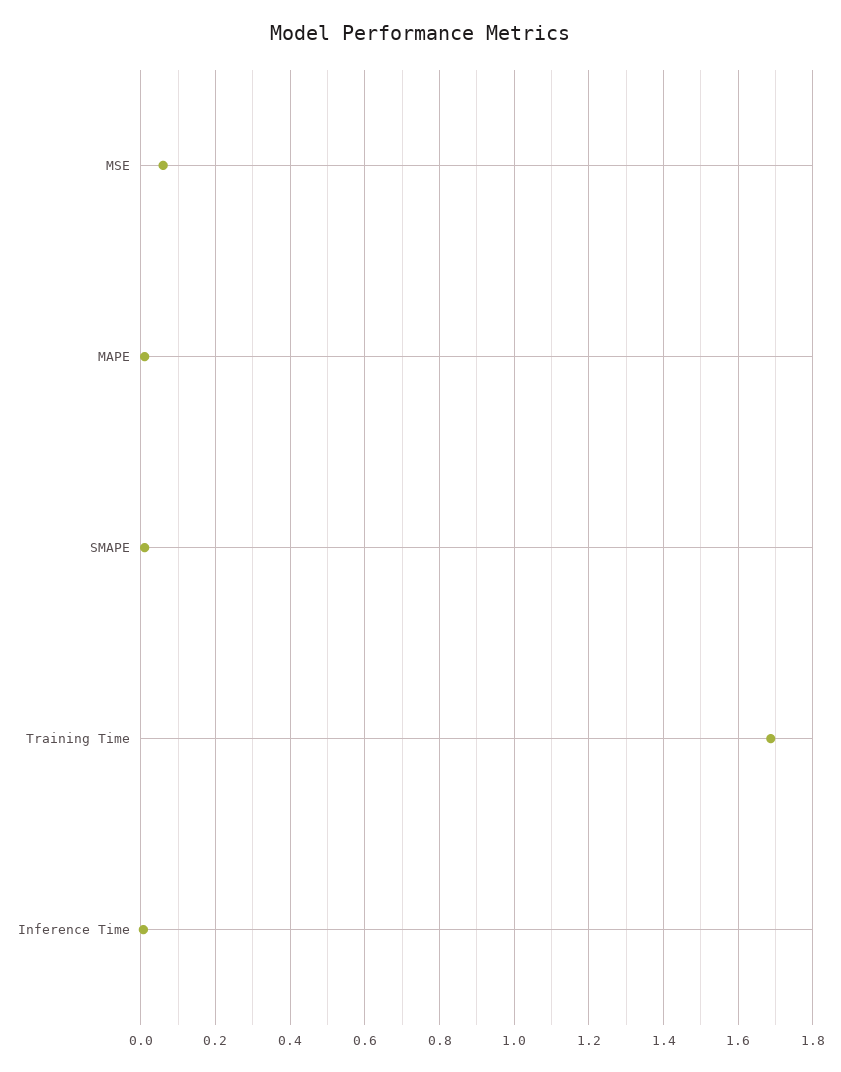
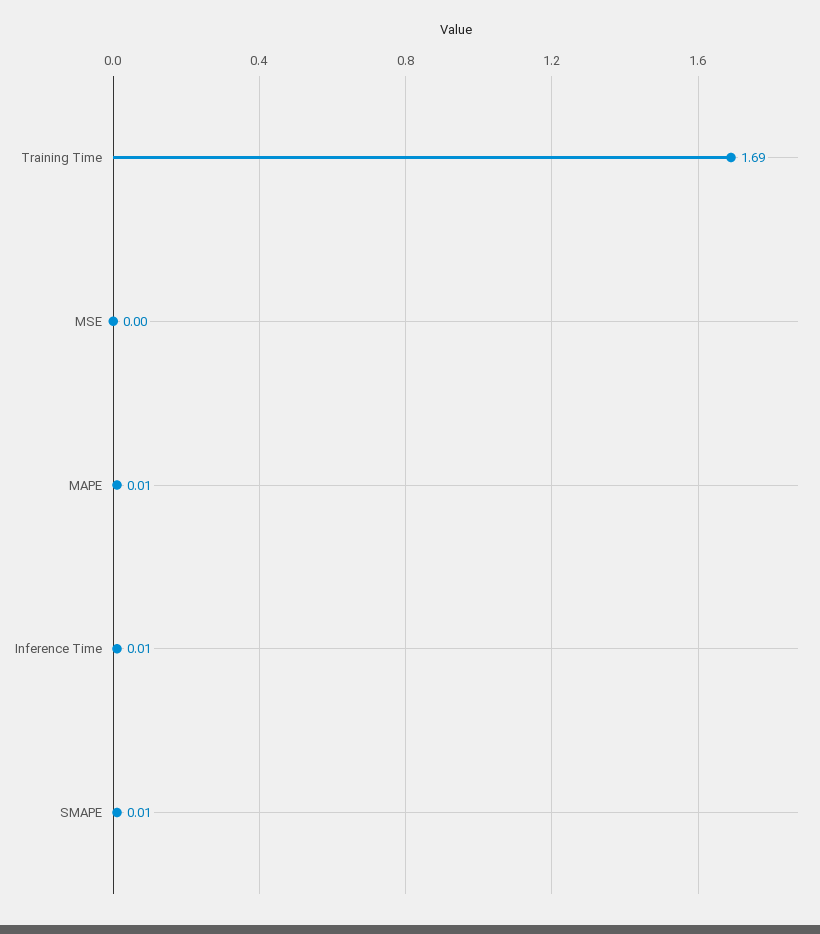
  {
-   "MSE": 0.06,
+   "MSE": 0,
    "MAPE": 0.01,
    "SMAPE": 0.01,
    "Training Time": 1.69,
    "Inference Time": 0.01
  }

